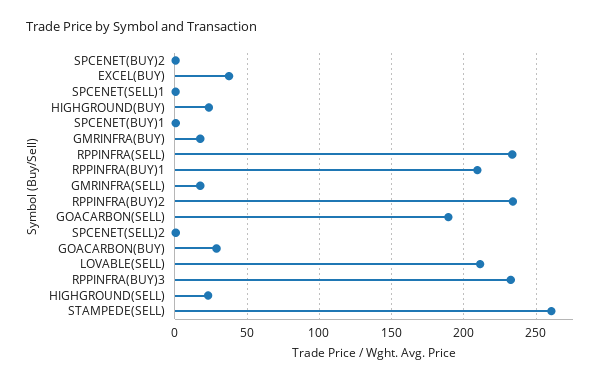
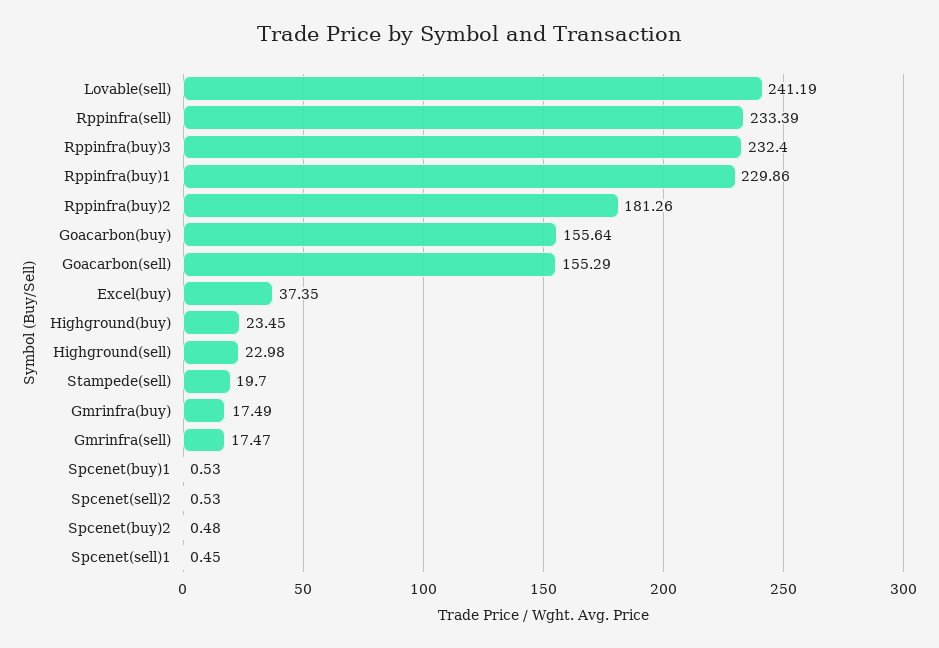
  {
    "SPCENET(BUY)2": 0.48,
    "EXCEL(BUY)": 37.35,
    "SPCENET(SELL)1": 0.45,
    "HIGHGROUND(BUY)": 23.45,
    "SPCENET(BUY)1": 0.53,
    "GMRINFRA(BUY)": 17.49,
    "RPPINFRA(SELL)": 233.39,
-   "RPPINFRA(BUY)1": 210,
+   "RPPINFRA(BUY)1": 229.86,
    "GMRINFRA(SELL)": 17.47,
-   "RPPINFRA(BUY)2": 235,
+   "RPPINFRA(BUY)2": 181.26,
-   "GOACARBON(SELL)": 190,
+   "GOACARBON(SELL)": 155.29,
    "SPCENET(SELL)2": 0.53,
-   "GOACARBON(BUY)": 30,
+   "GOACARBON(BUY)": 155.64,
-   "LOVABLE(SELL)": 210,
+   "LOVABLE(SELL)": 241.19,
    "RPPINFRA(BUY)3": 232.4,
    "HIGHGROUND(SELL)": 22.98,
-   "STAMPEDE(SELL)": 260
+   "STAMPEDE(SELL)": 19.7
  }

